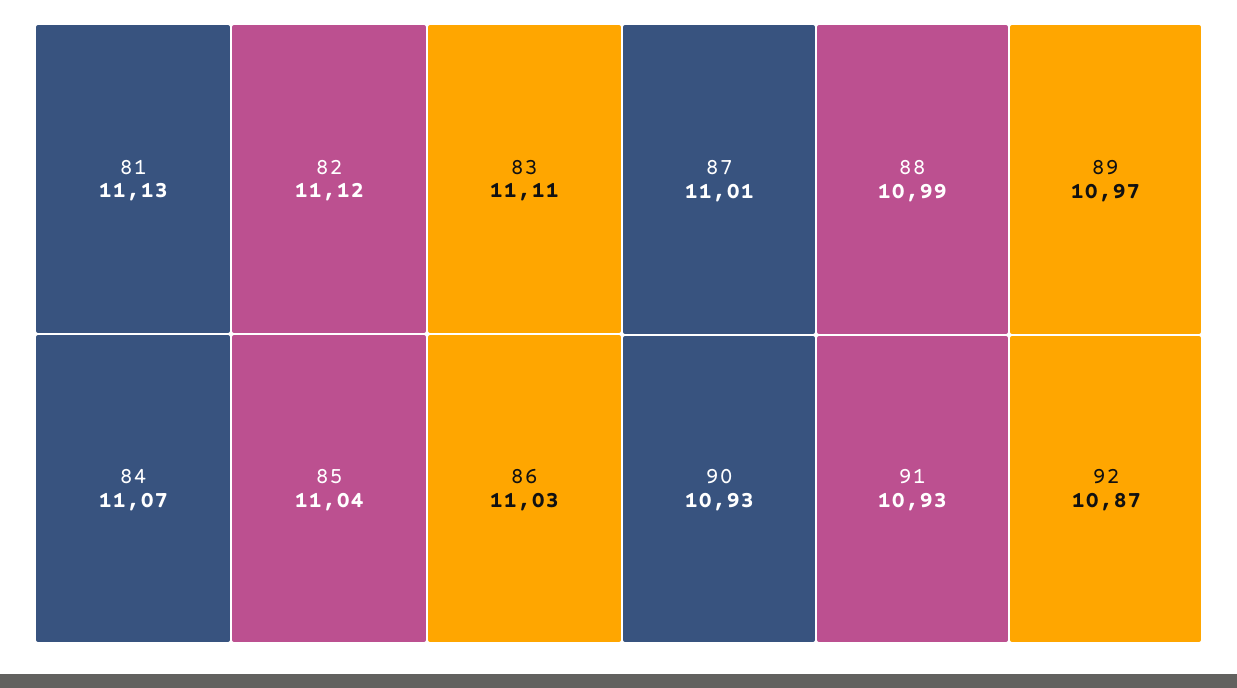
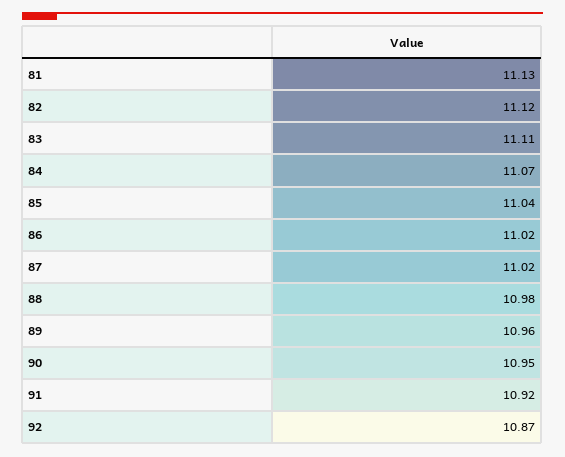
  {
    "81": 11.13,
    "82": 11.12,
    "83": 11.11,
    "84": 11.07,
    "85": 11.04,
-   "86": 11.03,
+   "86": 11.02,
-   "87": 11.01,
+   "87": 11.02,
-   "88": 10.99,
+   "88": 10.98,
-   "89": 10.97,
+   "89": 10.96,
-   "90": 10.93,
+   "90": 10.95,
-   "91": 10.93,
+   "91": 10.92,
    "92": 10.87
  }

